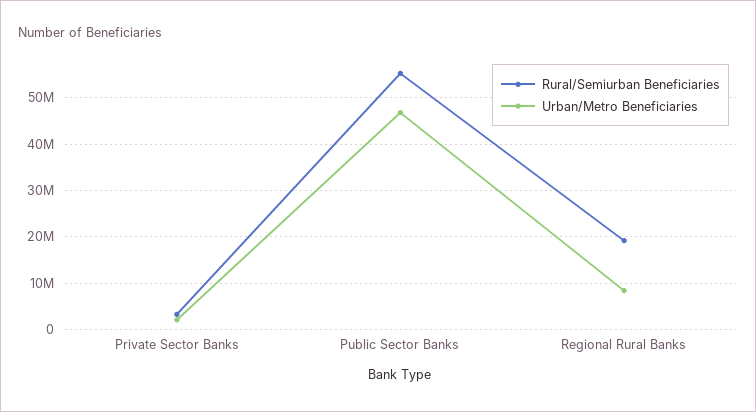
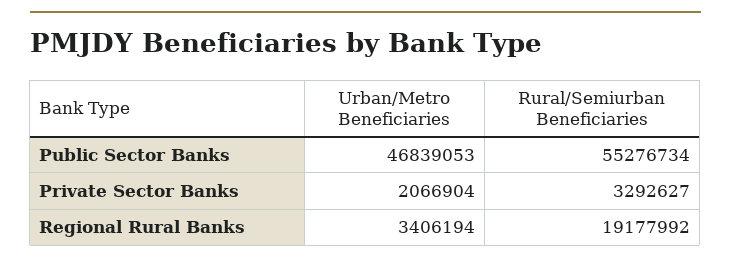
  {
    "Rural/Semiurban Beneficiaries": {
      "Private Sector Banks": 3292627,
      "Public Sector Banks": 55276734,
      "Regional Rural Banks": 19177992
    },
    "Urban/Metro Beneficiaries": {
      "Private Sector Banks": 2066904,
      "Public Sector Banks": 46839053,
-     "Regional Rural Banks": 8000000
+     "Regional Rural Banks": 3406194
    }
  }

